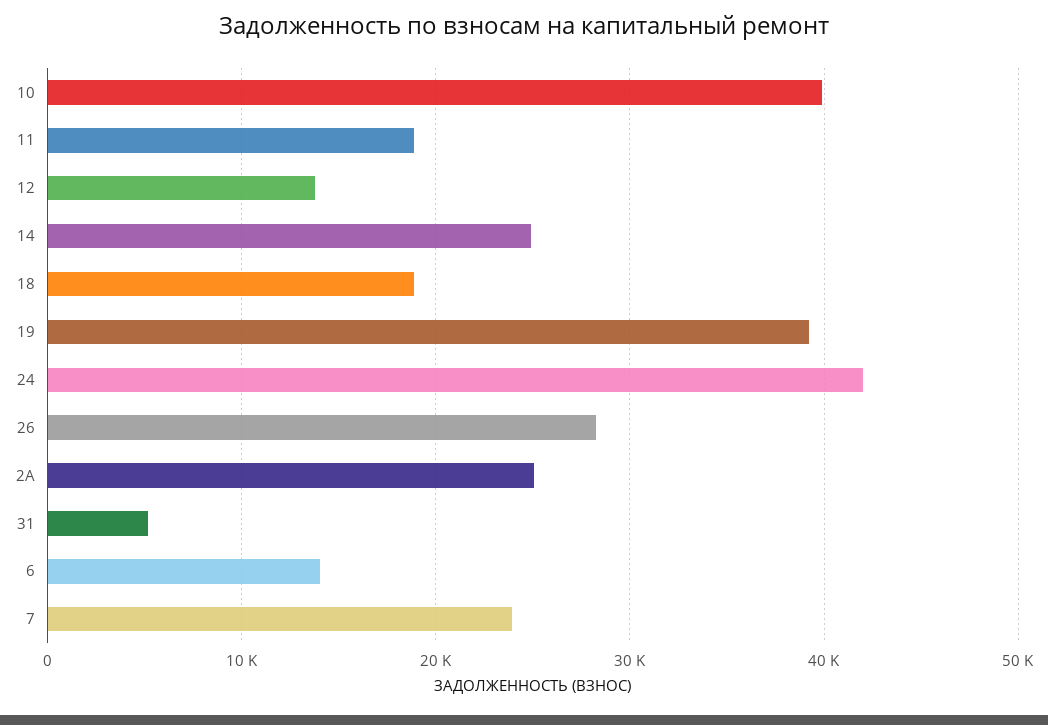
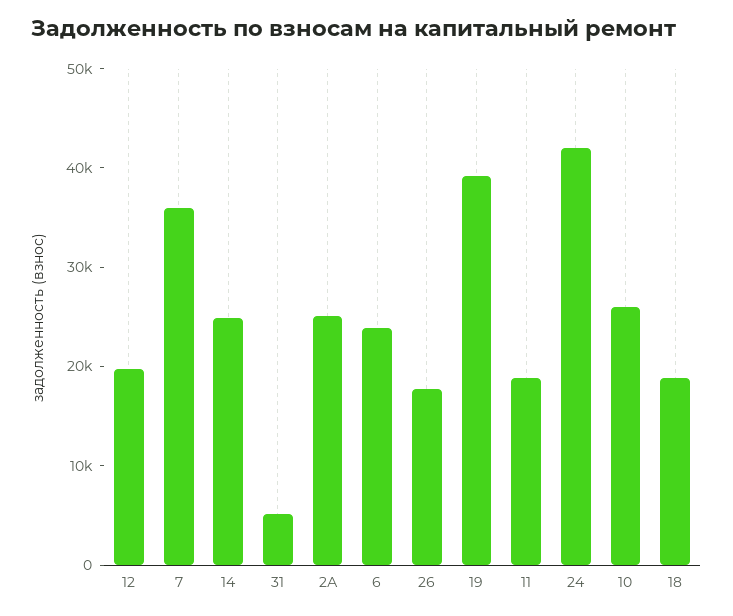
  {
-   "10": 40000,
+   "10": 26000,
    "11": 19000,
-   "12": 14000,
+   "12": 20000,
    "14": 25000,
    "18": 19000,
    "19": 39000,
    "24": 42000,
-   "26": 28000,
+   "26": 18000,
    "2А": 25000,
    "31": 5000,
-   "6": 14000,
+   "6": 24000,
-   "7": 24000
+   "7": 36000
  }

